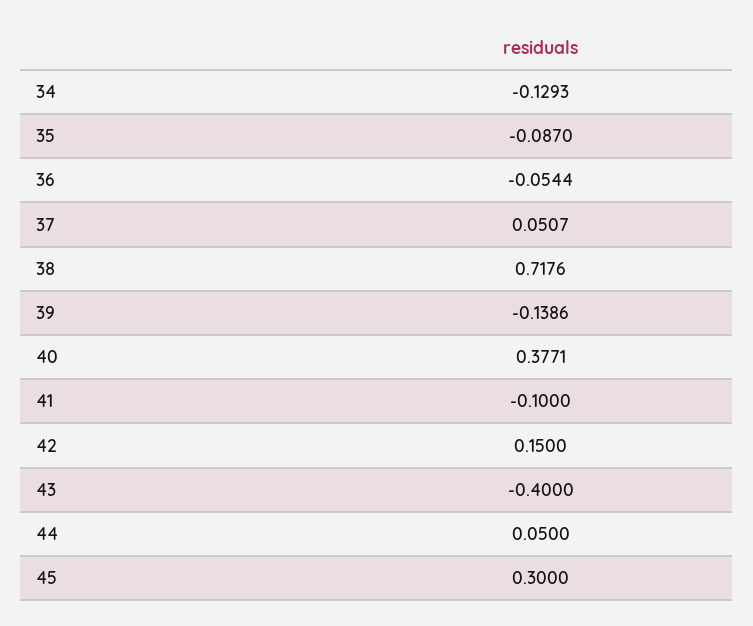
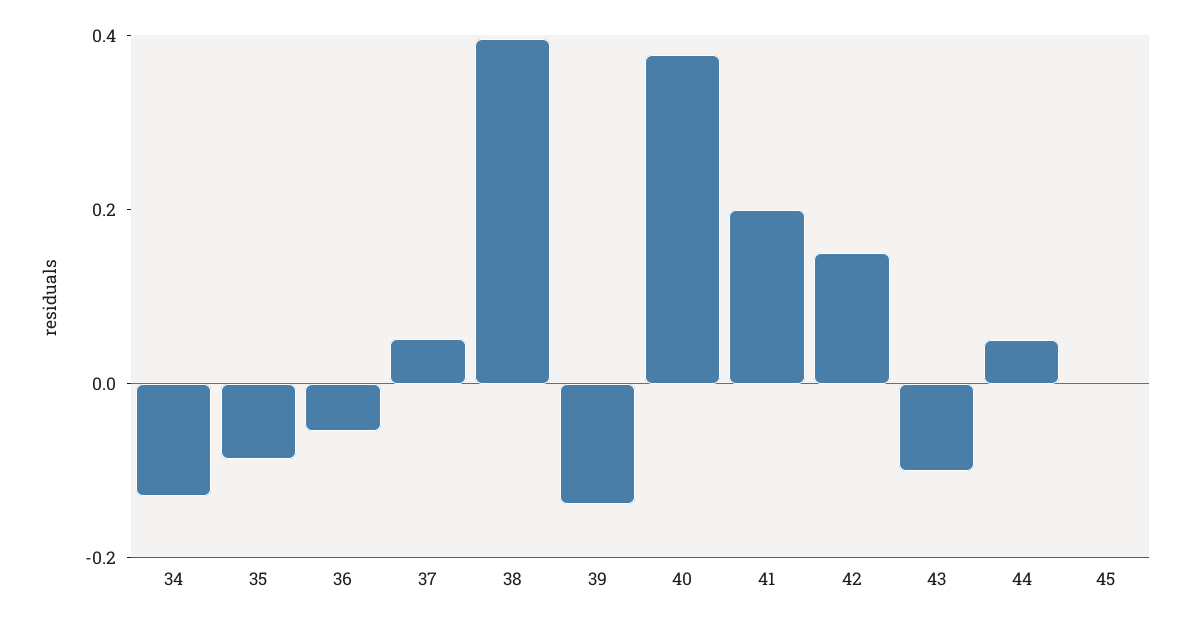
  {
    "34": -0.1293,
    "35": -0.087,
    "36": -0.0544,
    "37": 0.0507,
-   "38": 0.7176,
+   "38": 0.4,
    "39": -0.1386,
    "40": 0.3771,
-   "41": -0.1,
+   "41": 0.2,
    "42": 0.15,
-   "43": -0.4,
+   "43": -0.1,
    "44": 0.05,
-   "45": 0.3
+   "45": 0
  }

